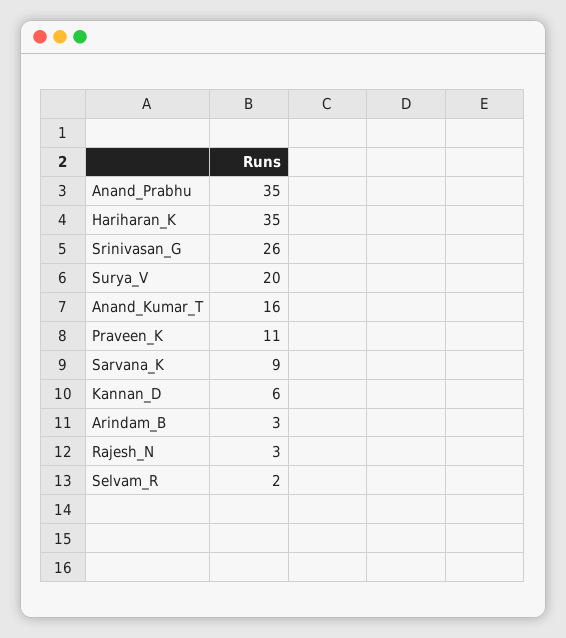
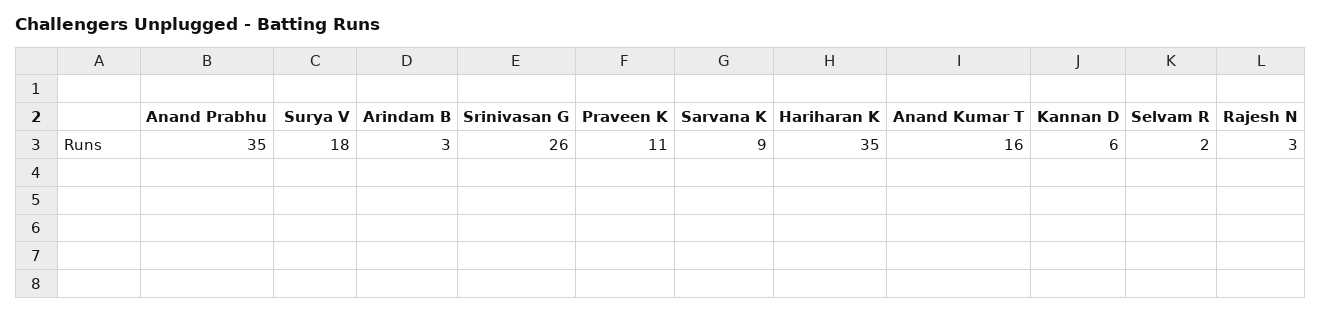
  {
    "Anand_Prabhu": 35,
    "Hariharan_K": 35,
    "Srinivasan_G": 26,
-   "Surya_V": 20,
+   "Surya_V": 18,
    "Anand_Kumar_T": 16,
    "Praveen_K": 11,
    "Sarvana_K": 9,
    "Kannan_D": 6,
    "Arindam_B": 3,
    "Rajesh_N": 3,
    "Selvam_R": 2
  }

